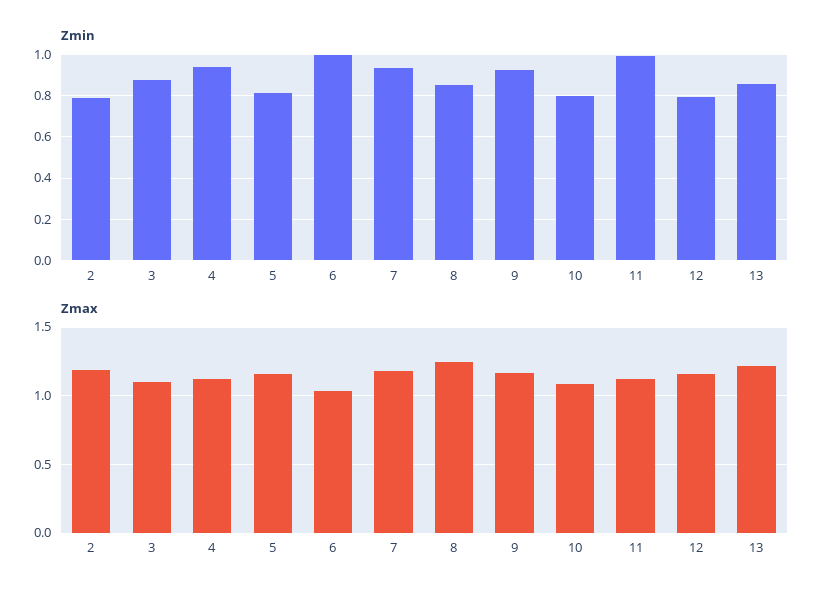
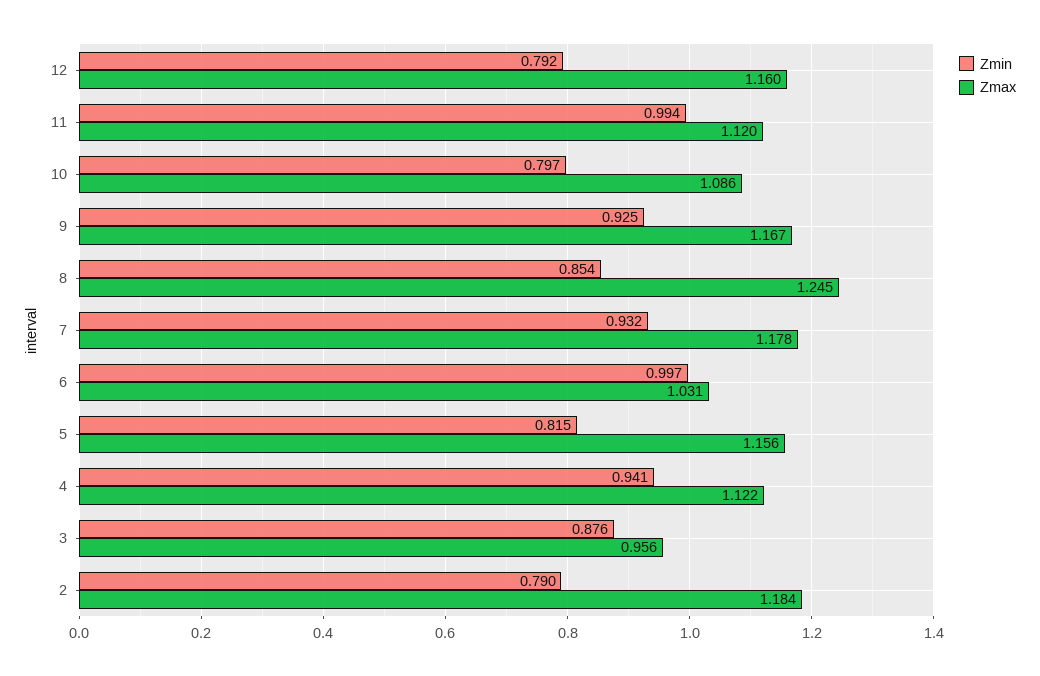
  {
    "Zmin": {
      "2": 0.79,
      "3": 0.876,
      "4": 0.941,
      "5": 0.815,
      "6": 0.997,
      "7": 0.932,
      "8": 0.854,
      "9": 0.925,
      "10": 0.797,
      "11": 0.994,
-     "12": 0.792,
+     "12": 0.792
-     "13": 0.85
    },
    "Zmax": {
      "2": 1.184,
-     "3": 1.1,
+     "3": 0.956,
      "4": 1.122,
      "5": 1.156,
      "6": 1.031,
      "7": 1.178,
      "8": 1.245,
      "9": 1.167,
      "10": 1.086,
      "11": 1.12,
-     "12": 1.16,
+     "12": 1.16
-     "13": 1.2
    }
  }

